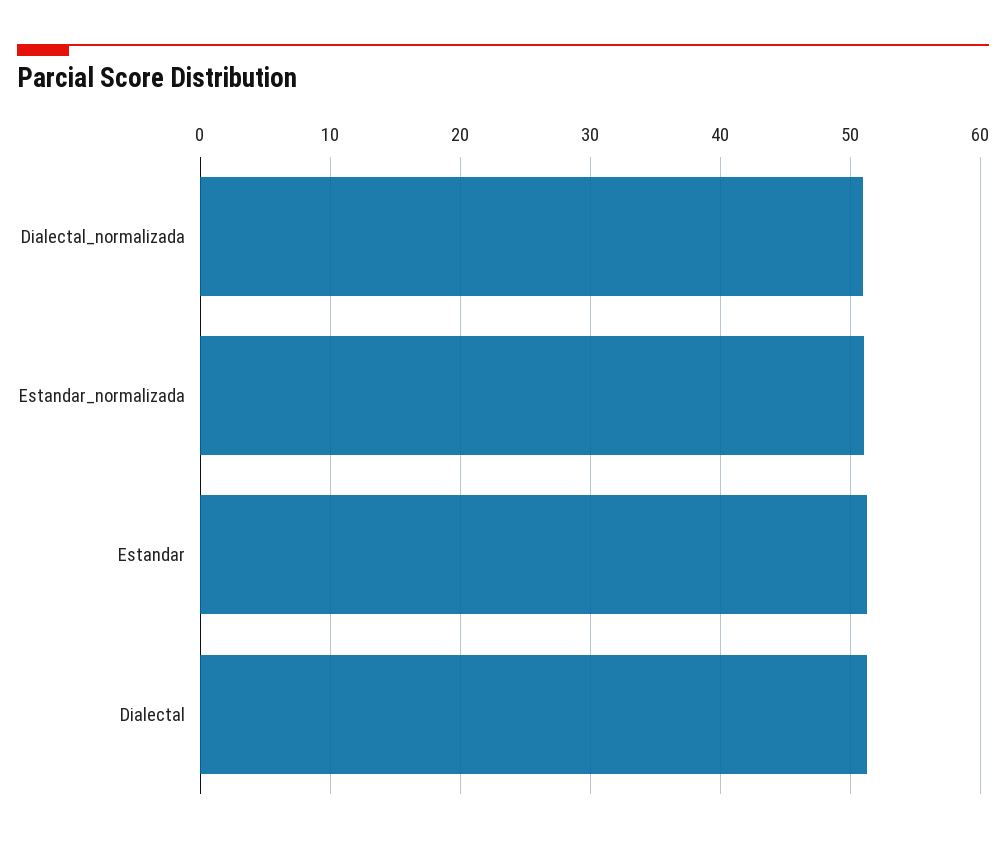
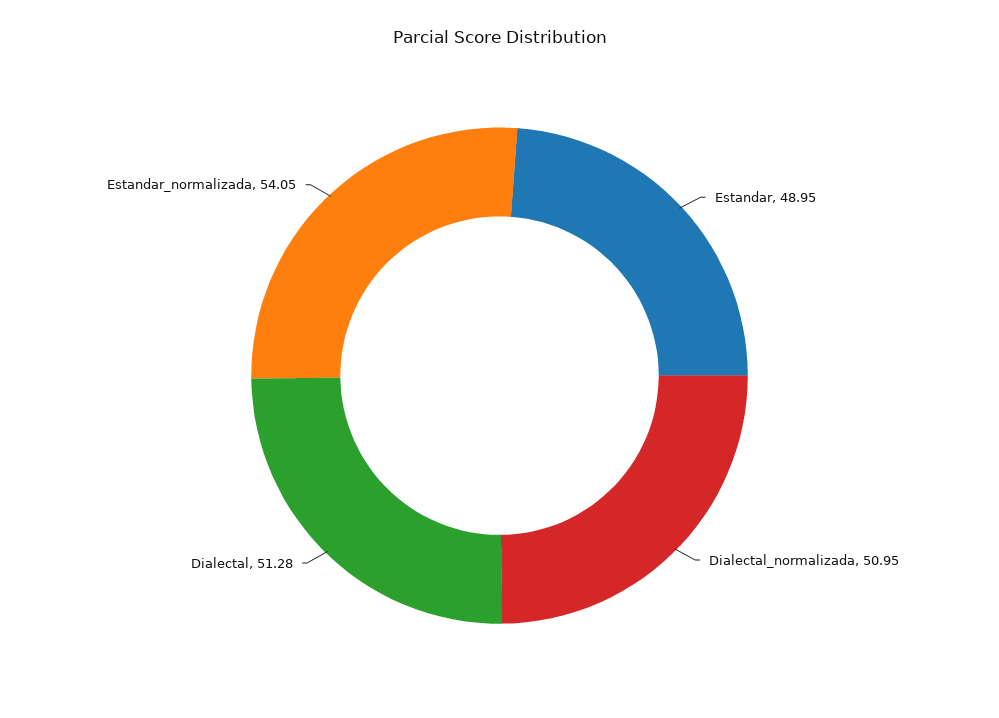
  {
    "Dialectal_normalizada": 50.95,
-   "Estandar_normalizada": 51,
+   "Estandar_normalizada": 54.05,
-   "Estandar": 51,
+   "Estandar": 48.95,
    "Dialectal": 51.28
  }

